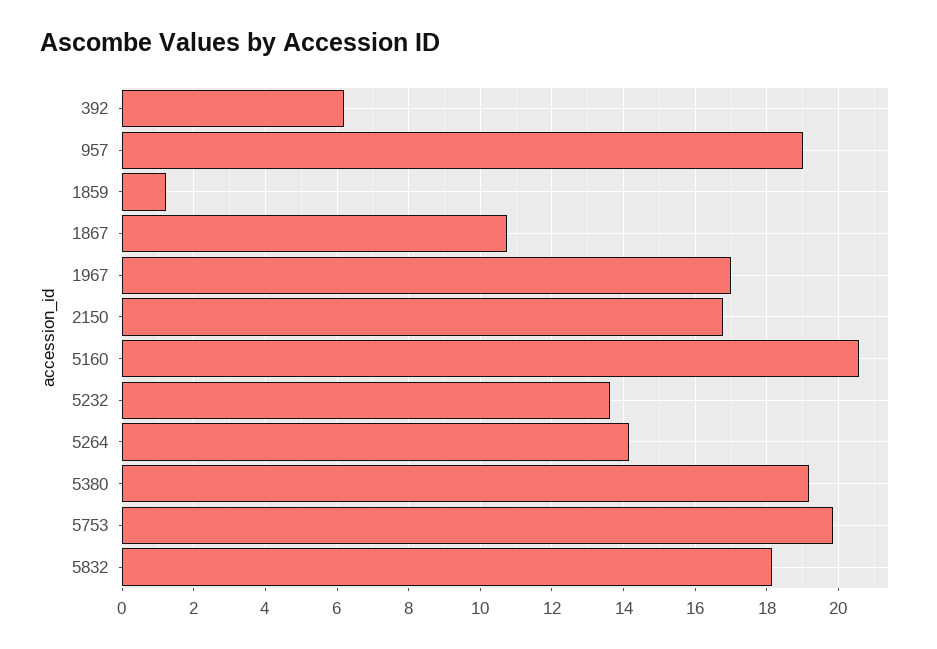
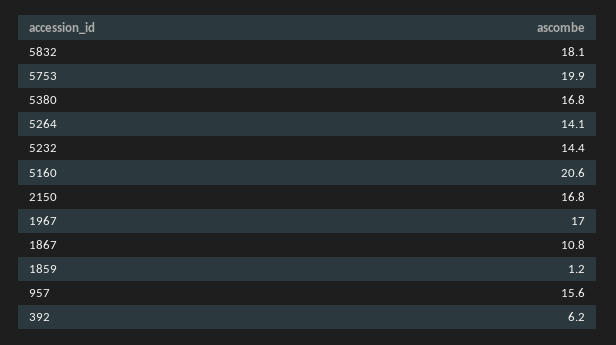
  {
    "392": 6.2,
-   "957": 19,
+   "957": 15.6,
    "1859": 1.2,
    "1867": 10.8,
    "1967": 17,
    "2150": 16.8,
    "5160": 20.6,
-   "5232": 13.6,
+   "5232": 14.4,
    "5264": 14.1,
-   "5380": 19.2,
+   "5380": 16.8,
    "5753": 19.9,
    "5832": 18.1
  }

